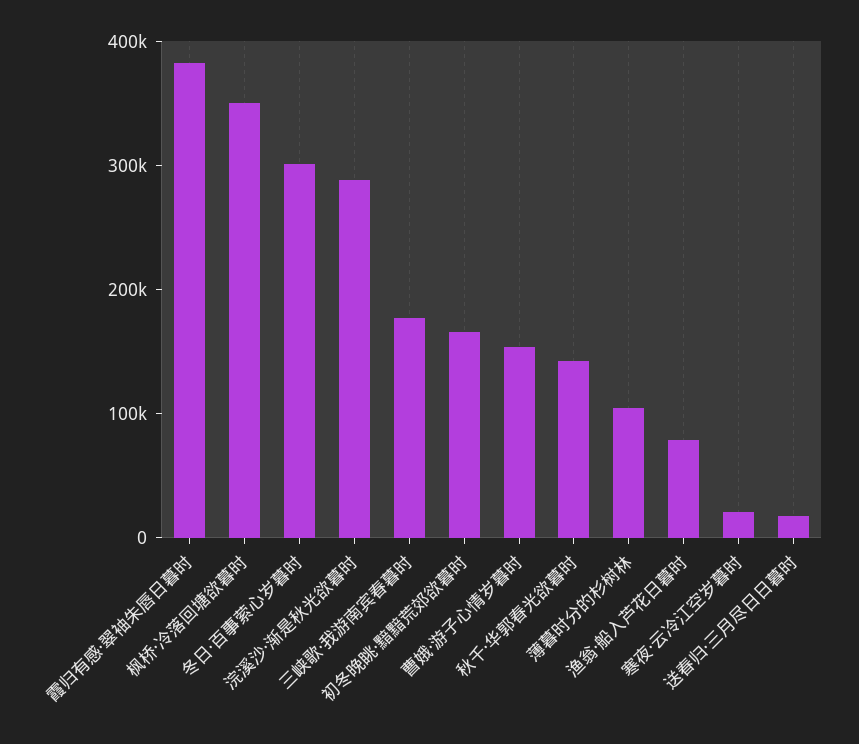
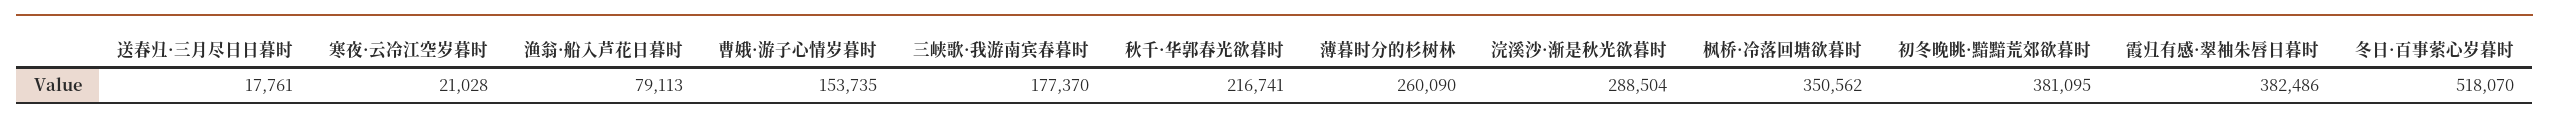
  {
    "霞归有感·翠袖朱唇日暮时": 382486,
    "枫桥·冷落回塘欲暮时": 350562,
-   "冬日·百事萦心岁暮时": 300000,
+   "冬日·百事萦心岁暮时": 518070,
    "浣溪沙·渐是秋光欲暮时": 288504,
    "三峡歌·我游南宾春暮时": 177370,
-   "初冬晚眺·黯黯荒郊欲暮时": 160000,
+   "初冬晚眺·黯黯荒郊欲暮时": 381095,
    "曹娥·游子心情岁暮时": 153735,
-   "秋千·华郭春光欲暮时": 140000,
+   "秋千·华郭春光欲暮时": 216741,
-   "薄暮时分的杉树林": 100000,
+   "薄暮时分的杉树林": 260090,
    "渔翁·船入芦花日暮时": 79113,
    "寒夜·云冷江空岁暮时": 21028,
    "送春归·三月尽日日暮时": 17761
  }

